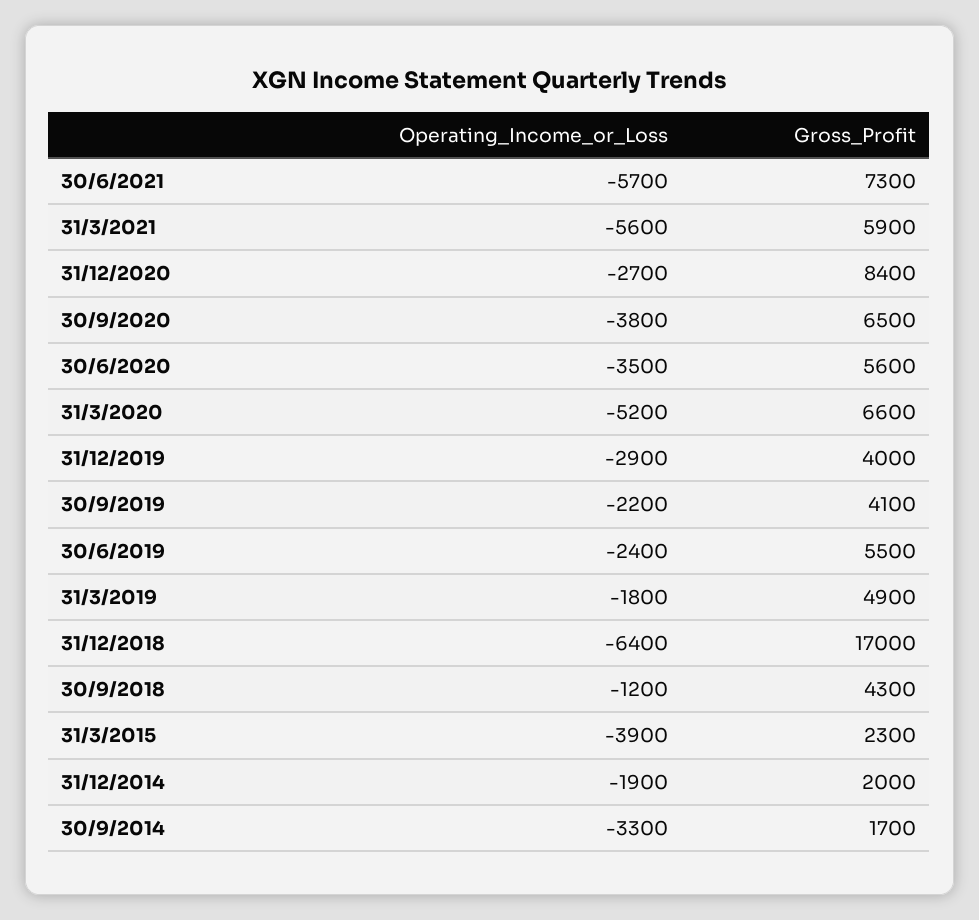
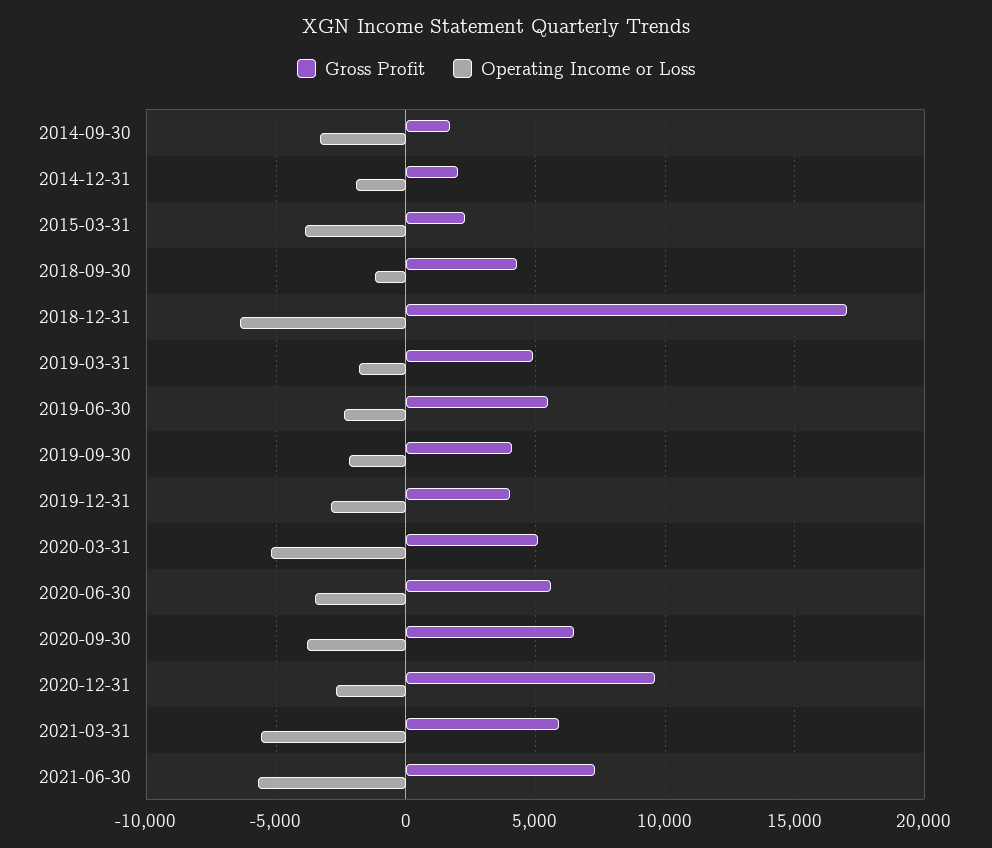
  {
    "Operating_Income_or_Loss": {
      "30/6/2021": -5700,
      "31/3/2021": -5600,
      "31/12/2020": -2700,
      "30/9/2020": -3800,
      "30/6/2020": -3500,
      "31/3/2020": -5200,
      "31/12/2019": -2900,
      "30/9/2019": -2200,
      "30/6/2019": -2400,
      "31/3/2019": -1800,
      "31/12/2018": -6400,
      "30/9/2018": -1200,
      "31/3/2015": -3900,
      "31/12/2014": -1900,
      "30/9/2014": -3300
    },
    "Gross_Profit": {
      "30/6/2021": 7300,
      "31/3/2021": 5900,
-     "31/12/2020": 8400,
+     "31/12/2020": 9500,
      "30/9/2020": 6500,
      "30/6/2020": 5600,
-     "31/3/2020": 6600,
+     "31/3/2020": 5000,
      "31/12/2019": 4000,
      "30/9/2019": 4100,
      "30/6/2019": 5500,
      "31/3/2019": 4900,
      "31/12/2018": 17000,
      "30/9/2018": 4300,
      "31/3/2015": 2300,
      "31/12/2014": 2000,
      "30/9/2014": 1700
    }
  }

